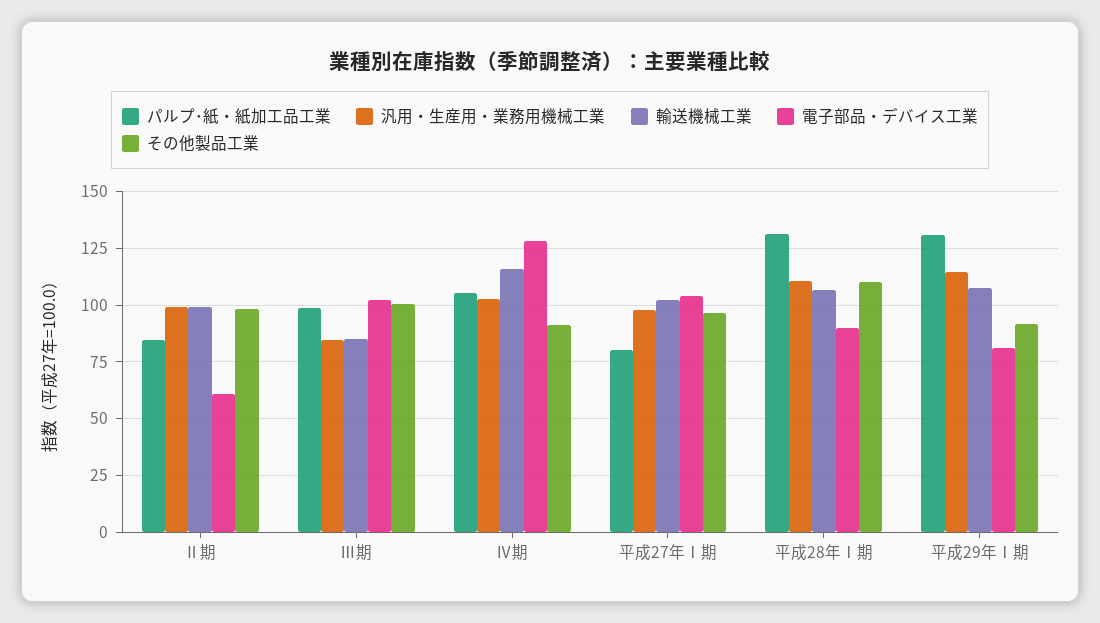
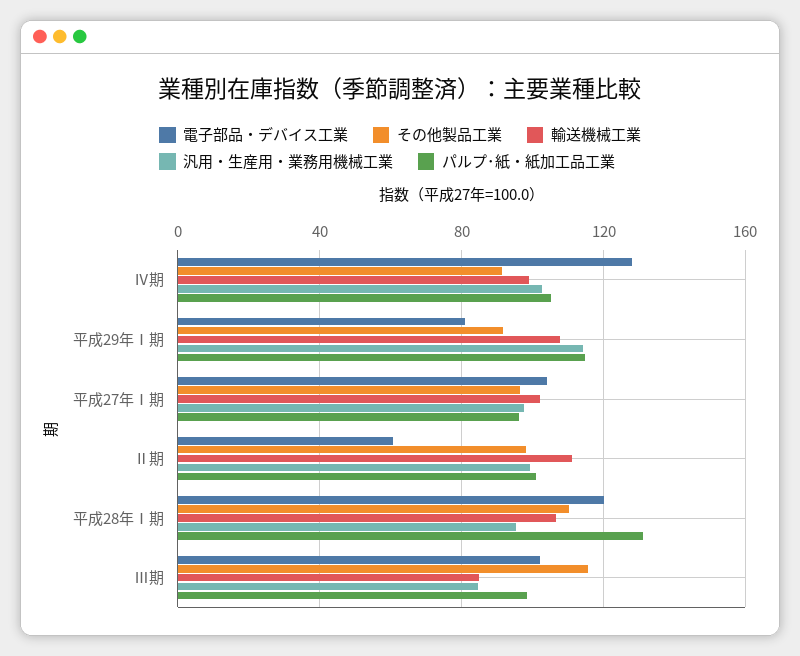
  {
    "パルプ･紙・紙加工品工業": {
-     "Ⅱ期": 85,
+     "Ⅱ期": 100,
      "Ⅲ期": 100,
      "Ⅳ期": 105,
-     "平成27年Ⅰ期": 80,
+     "平成27年Ⅰ期": 95,
      "平成28年Ⅰ期": 130,
-     "平成29年Ⅰ期": 130
+     "平成29年Ⅰ期": 115
    },
    "汎用・生産用・業務用機械工業": {
      "Ⅱ期": 100,
      "Ⅲ期": 85,
      "Ⅳ期": 105,
      "平成27年Ⅰ期": 100,
-     "平成28年Ⅰ期": 110,
+     "平成28年Ⅰ期": 95,
      "平成29年Ⅰ期": 115
    },
    "輸送機械工業": {
-     "Ⅱ期": 100,
+     "Ⅱ期": 110,
      "Ⅲ期": 85,
-     "Ⅳ期": 115,
+     "Ⅳ期": 100,
      "平成27年Ⅰ期": 100,
      "平成28年Ⅰ期": 105,
      "平成29年Ⅰ期": 110
    },
    "電子部品・デバイス工業": {
      "Ⅱ期": 60,
      "Ⅲ期": 100,
      "Ⅳ期": 130,
      "平成27年Ⅰ期": 105,
-     "平成28年Ⅰ期": 90,
+     "平成28年Ⅰ期": 120,
      "平成29年Ⅰ期": 80
    },
    "その他製品工業": {
      "Ⅱ期": 100,
-     "Ⅲ期": 100,
+     "Ⅲ期": 115,
      "Ⅳ期": 90,
      "平成27年Ⅰ期": 95,
      "平成28年Ⅰ期": 110,
      "平成29年Ⅰ期": 90
    }
  }

